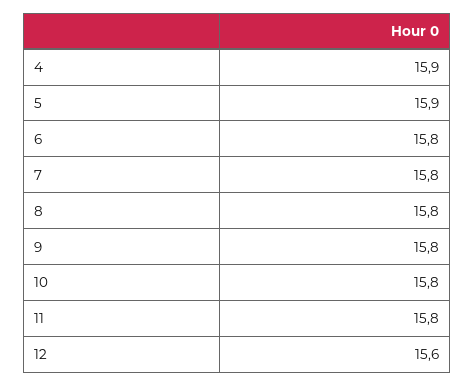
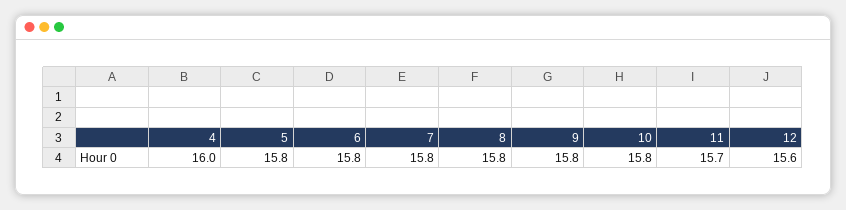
  {
-   "4": 15.9,
+   "4": 16,
-   "5": 15.9,
+   "5": 15.8,
    "6": 15.8,
    "7": 15.8,
    "8": 15.8,
    "9": 15.8,
    "10": 15.8,
-   "11": 15.8,
+   "11": 15.7,
    "12": 15.6
  }

